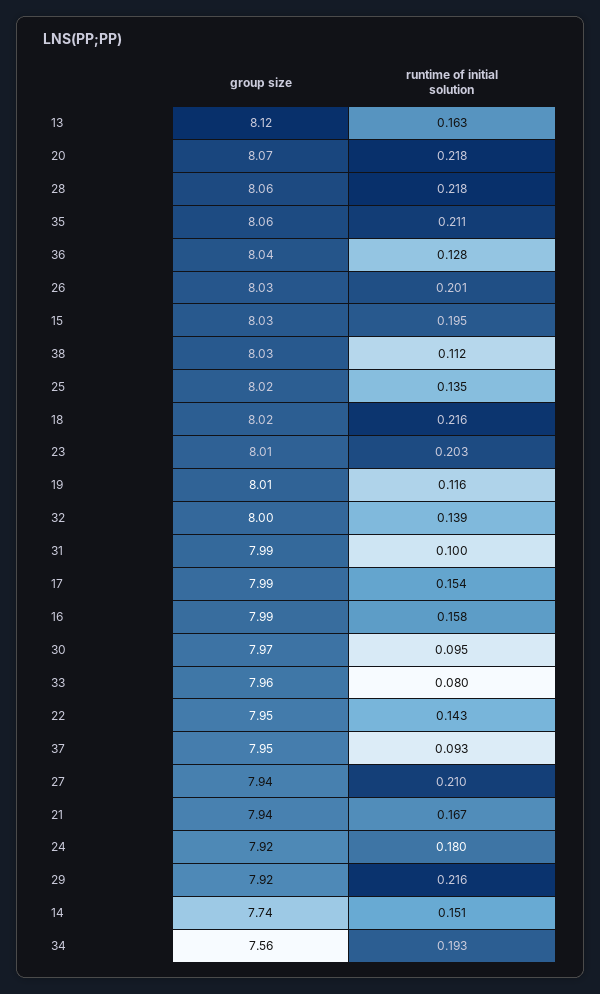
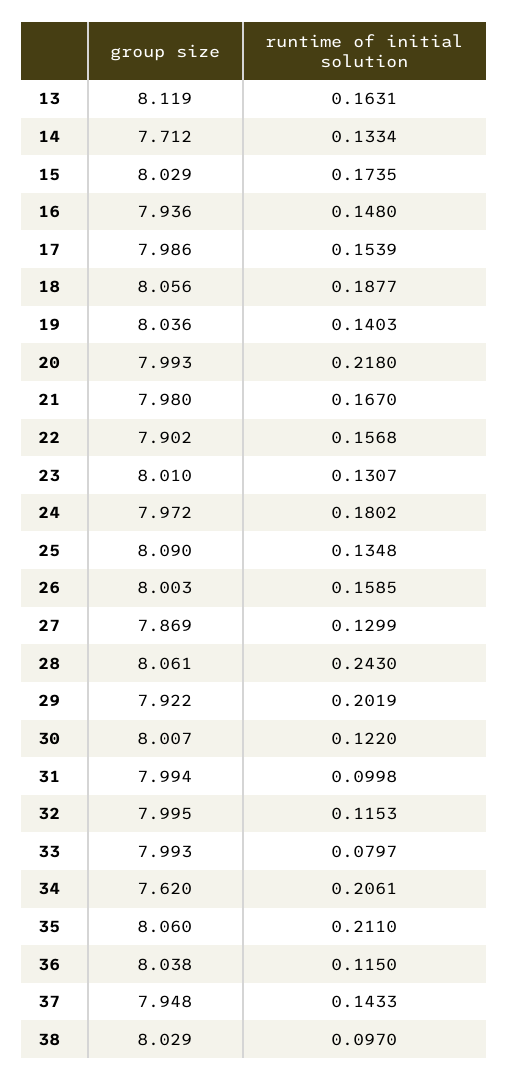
  {
    "group size": {
      "13": 8.119,
-     "20": 8.07,
+     "20": 7.993,
      "28": 8.061,
      "35": 8.06,
      "36": 8.038,
-     "26": 8.03,
+     "26": 8.003,
      "15": 8.029,
      "38": 8.029,
-     "25": 8.02,
+     "25": 8.09,
-     "18": 8.02,
+     "18": 8.056,
      "23": 8.01,
-     "19": 8.01,
+     "19": 8.036,
      "32": 7.995,
      "31": 7.994,
      "17": 7.986,
-     "16": 7.99,
+     "16": 7.936,
-     "30": 7.97,
+     "30": 8.007,
-     "33": 7.96,
+     "33": 7.993,
-     "22": 7.95,
+     "22": 7.902,
      "37": 7.948,
-     "27": 7.94,
+     "27": 7.869,
-     "21": 7.94,
+     "21": 7.98,
-     "24": 7.92,
+     "24": 7.972,
      "29": 7.922,
-     "14": 7.74,
+     "14": 7.712,
-     "34": 7.56
+     "34": 7.62
    },
    "runtime of initial solution": {
      "13": 0.1631,
      "20": 0.218,
-     "28": 0.218,
+     "28": 0.243,
      "35": 0.211,
-     "36": 0.128,
+     "36": 0.115,
-     "26": 0.201,
+     "26": 0.1585,
-     "15": 0.195,
+     "15": 0.1735,
-     "38": 0.112,
+     "38": 0.097,
      "25": 0.1348,
-     "18": 0.216,
+     "18": 0.1877,
-     "23": 0.203,
+     "23": 0.1307,
-     "19": 0.116,
+     "19": 0.1403,
-     "32": 0.139,
+     "32": 0.1153,
      "31": 0.0998,
      "17": 0.1539,
-     "16": 0.158,
+     "16": 0.148,
-     "30": 0.095,
+     "30": 0.122,
      "33": 0.0797,
-     "22": 0.143,
+     "22": 0.1568,
-     "37": 0.093,
+     "37": 0.1433,
-     "27": 0.21,
+     "27": 0.1299,
      "21": 0.167,
      "24": 0.1802,
-     "29": 0.216,
+     "29": 0.2019,
-     "14": 0.151,
+     "14": 0.1334,
-     "34": 0.193
+     "34": 0.2061
    }
  }

